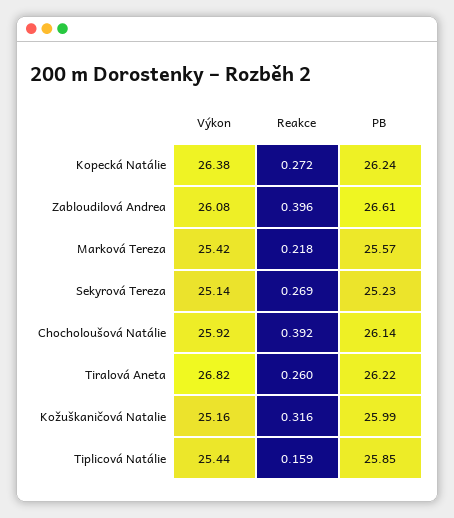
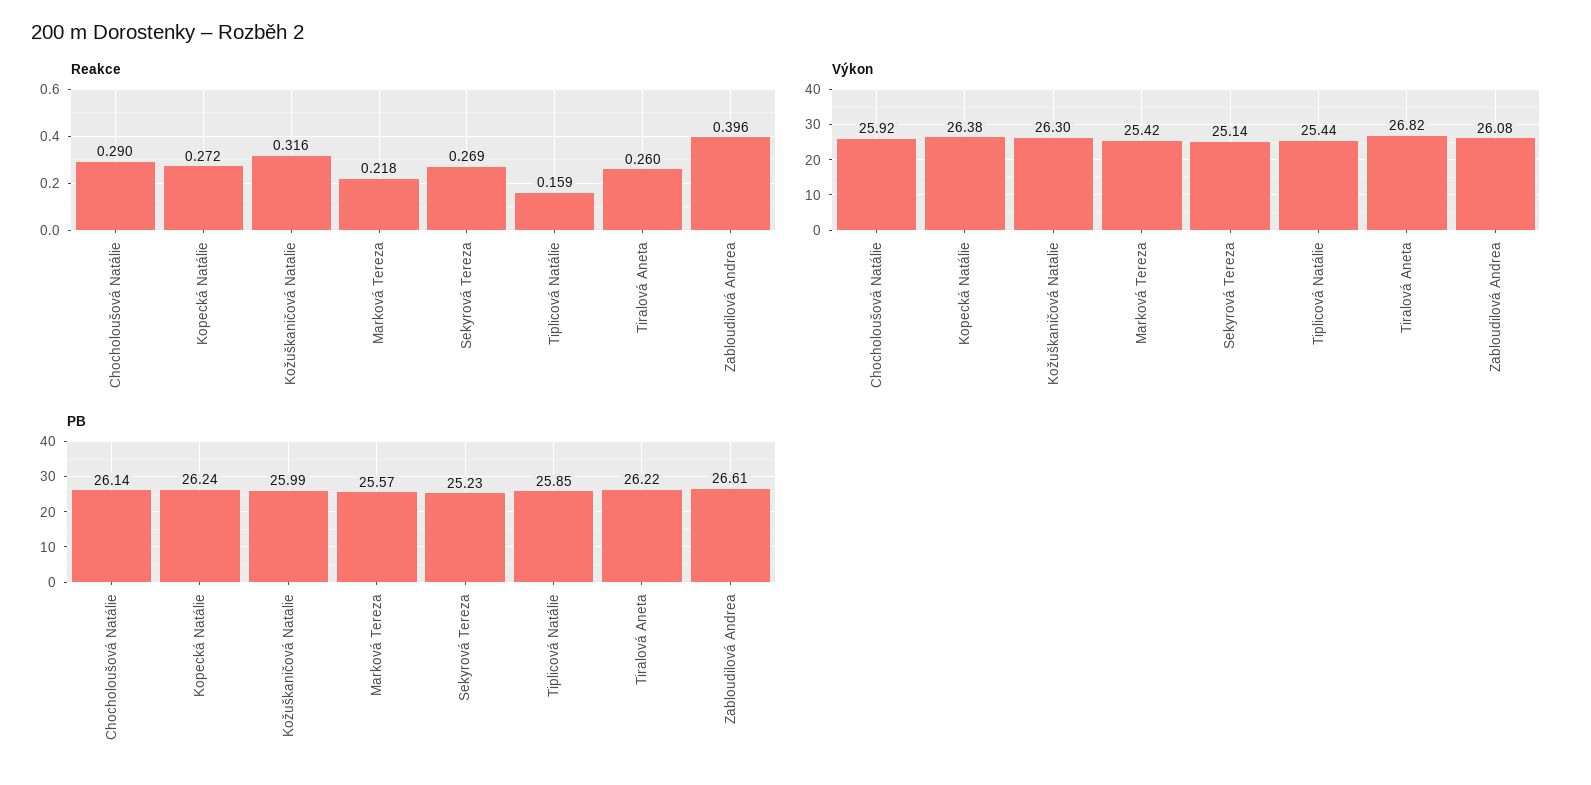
  {
    "Výkon": {
      "Kopecká Natálie": 26.38,
      "Zabloudilová Andrea": 26.08,
      "Marková Tereza": 25.42,
      "Sekyrová Tereza": 25.14,
      "Chocholoušová Natálie": 25.92,
      "Tiralová Aneta": 26.82,
-     "Kožuškaničová Natalie": 25.16,
+     "Kožuškaničová Natalie": 26.3,
      "Tiplicová Natálie": 25.44
    },
    "Reakce": {
      "Kopecká Natálie": 0.272,
      "Zabloudilová Andrea": 0.396,
      "Marková Tereza": 0.218,
      "Sekyrová Tereza": 0.269,
-     "Chocholoušová Natálie": 0.392,
+     "Chocholoušová Natálie": 0.29,
      "Tiralová Aneta": 0.26,
      "Kožuškaničová Natalie": 0.316,
      "Tiplicová Natálie": 0.159
    },
    "PB": {
      "Kopecká Natálie": 26.24,
      "Zabloudilová Andrea": 26.61,
      "Marková Tereza": 25.57,
      "Sekyrová Tereza": 25.23,
      "Chocholoušová Natálie": 26.14,
      "Tiralová Aneta": 26.22,
      "Kožuškaničová Natalie": 25.99,
      "Tiplicová Natálie": 25.85
    }
  }

